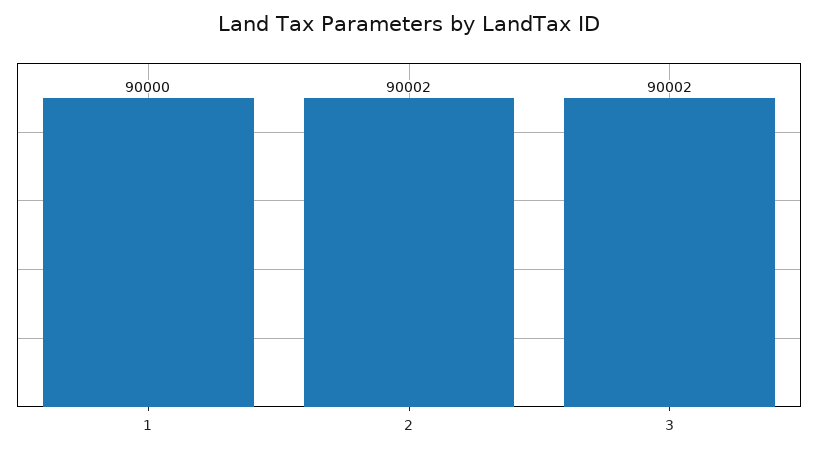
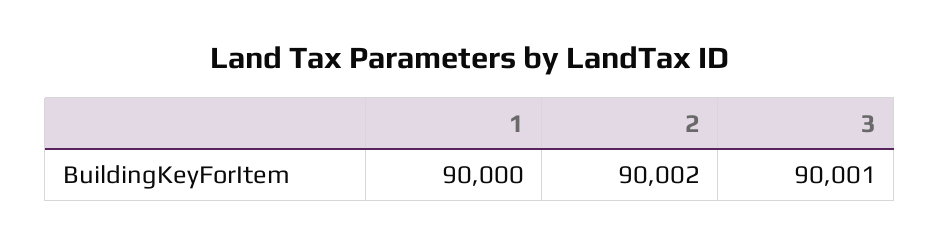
  {
    "1": 90000,
    "2": 90002,
-   "3": 90002
+   "3": 90001
  }

